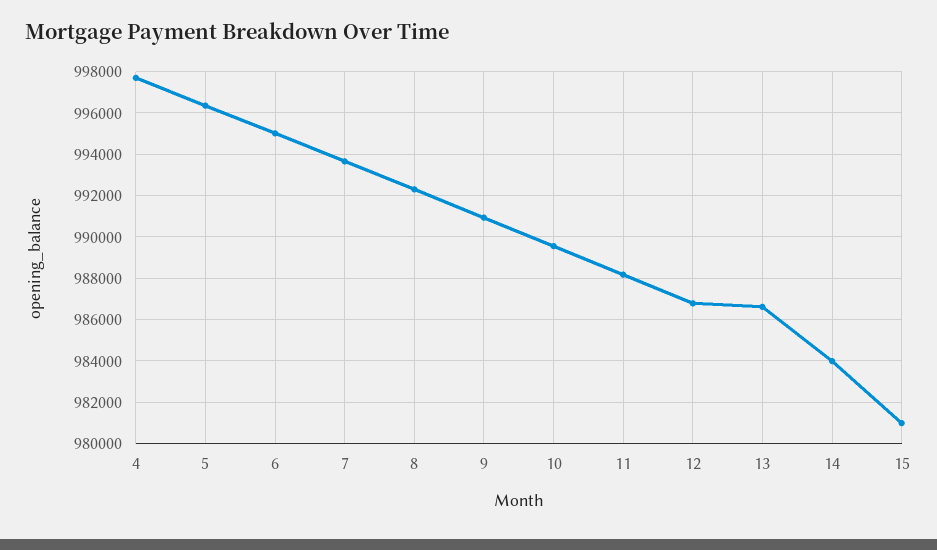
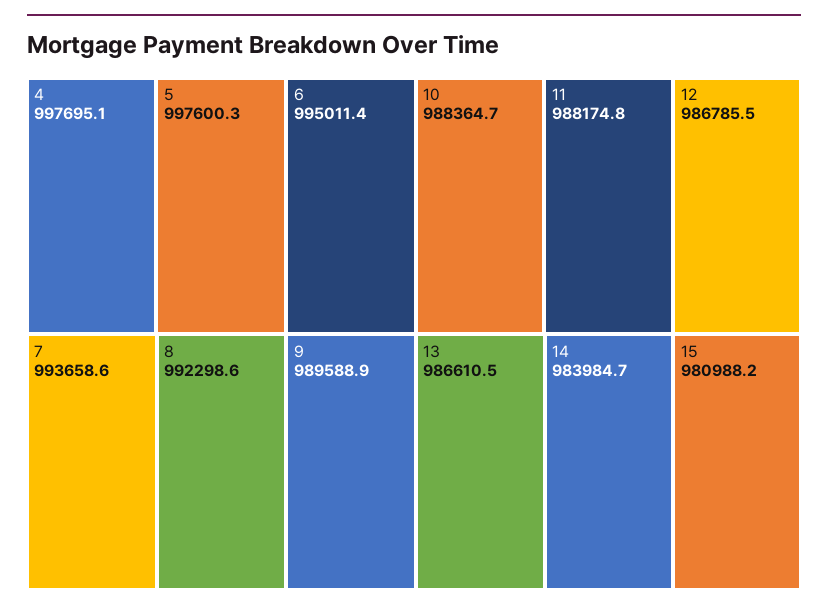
  {
    "4": 997695.1,
-   "5": 996500,
+   "5": 997600.3,
    "6": 995011.4,
    "7": 993658.6,
    "8": 992298.6,
-   "9": 991000,
+   "9": 989588.9,
-   "10": 989500,
+   "10": 988364.7,
    "11": 988174.8,
    "12": 986785.5,
    "13": 986610.5,
    "14": 983984.7,
    "15": 980988.2
  }

